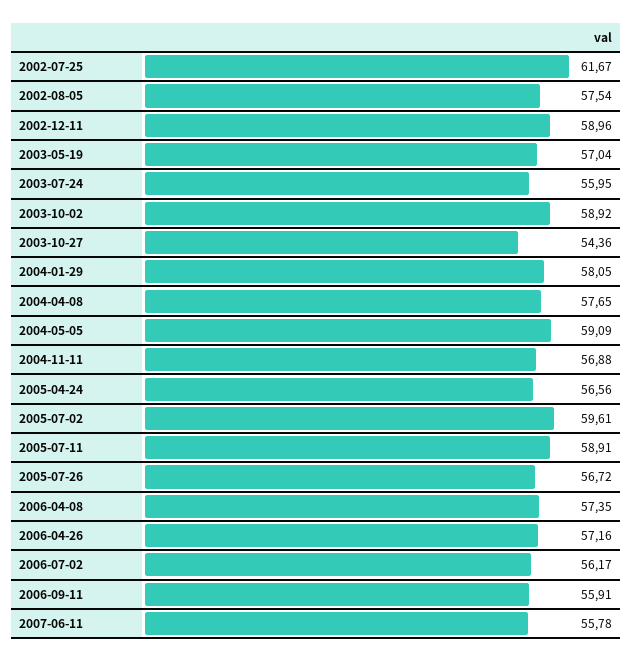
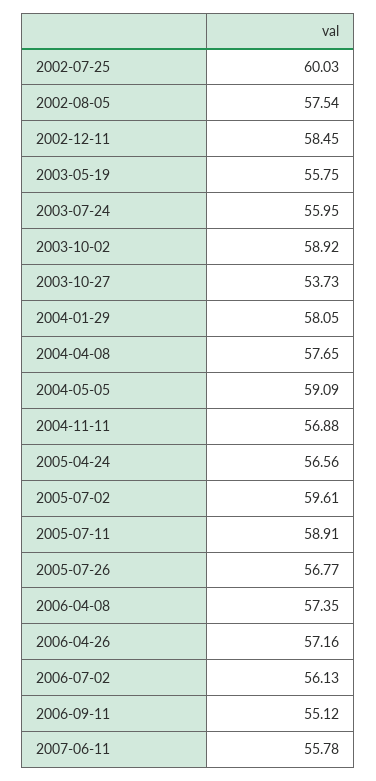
  {
-   "2002-07-25": 61.67,
+   "2002-07-25": 60.03,
    "2002-08-05": 57.54,
-   "2002-12-11": 58.96,
+   "2002-12-11": 58.45,
-   "2003-05-19": 57.04,
+   "2003-05-19": 55.75,
    "2003-07-24": 55.95,
    "2003-10-02": 58.92,
-   "2003-10-27": 54.36,
+   "2003-10-27": 53.73,
    "2004-01-29": 58.05,
    "2004-04-08": 57.65,
    "2004-05-05": 59.09,
    "2004-11-11": 56.88,
    "2005-04-24": 56.56,
    "2005-07-02": 59.61,
    "2005-07-11": 58.91,
-   "2005-07-26": 56.72,
+   "2005-07-26": 56.77,
    "2006-04-08": 57.35,
    "2006-04-26": 57.16,
-   "2006-07-02": 56.17,
+   "2006-07-02": 56.13,
-   "2006-09-11": 55.91,
+   "2006-09-11": 55.12,
    "2007-06-11": 55.78
  }

